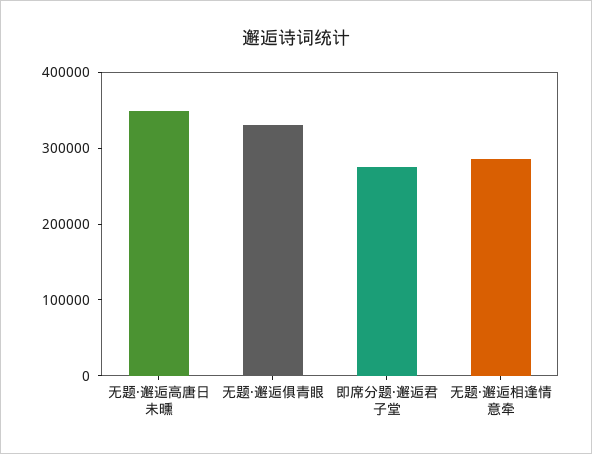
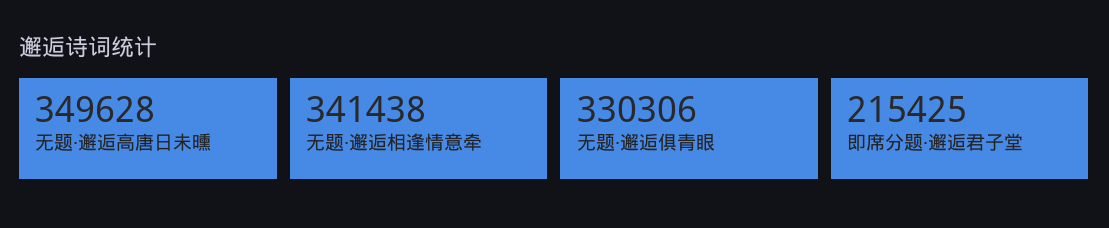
  {
    "无题·邂逅高唐日未曛": 349628,
    "无题·邂逅俱青眼": 330306,
-   "即席分题·邂逅君子堂": 280000,
+   "即席分题·邂逅君子堂": 215425,
-   "无题·邂逅相逢情意牵": 280000
+   "无题·邂逅相逢情意牵": 341438
  }

